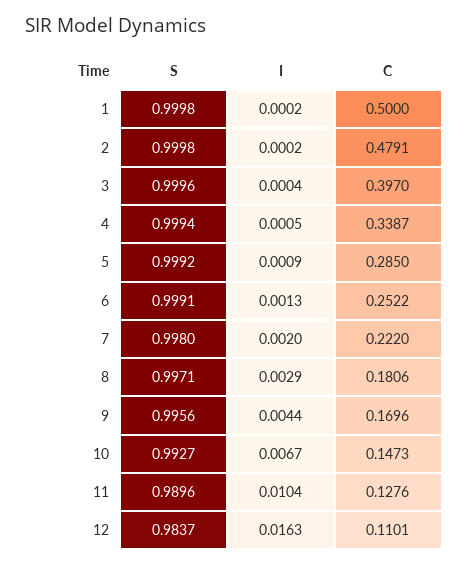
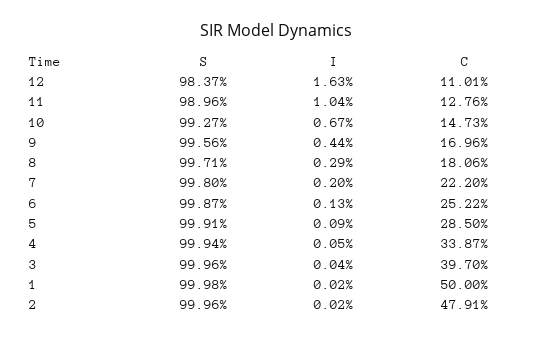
  {
    "S": {
      "1": 0.9998,
-     "2": 0.9998,
+     "2": 0.9996,
      "3": 0.9996,
      "4": 0.9994,
-     "5": 0.9992,
+     "5": 0.9991,
-     "6": 0.9991,
+     "6": 0.9987,
      "7": 0.998,
      "8": 0.9971,
      "9": 0.9956,
      "10": 0.9927,
      "11": 0.9896,
      "12": 0.9837
    },
    "I": {
      "1": 0.0002,
      "2": 0.0002,
      "3": 0.0004,
      "4": 0.0005,
      "5": 0.0009,
      "6": 0.0013,
      "7": 0.002,
      "8": 0.0029,
      "9": 0.0044,
      "10": 0.0067,
      "11": 0.0104,
      "12": 0.0163
    },
    "C": {
      "1": 0.5,
      "2": 0.4791,
      "3": 0.397,
      "4": 0.3387,
      "5": 0.285,
      "6": 0.2522,
      "7": 0.222,
      "8": 0.1806,
      "9": 0.1696,
      "10": 0.1473,
      "11": 0.1276,
      "12": 0.1101
    }
  }

